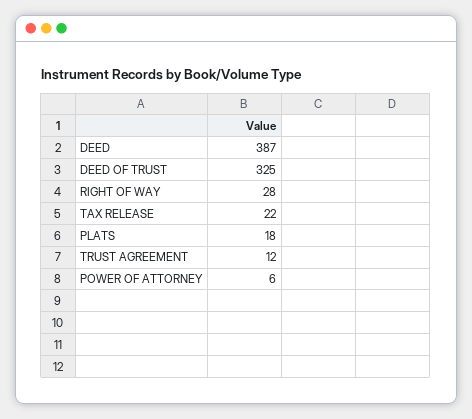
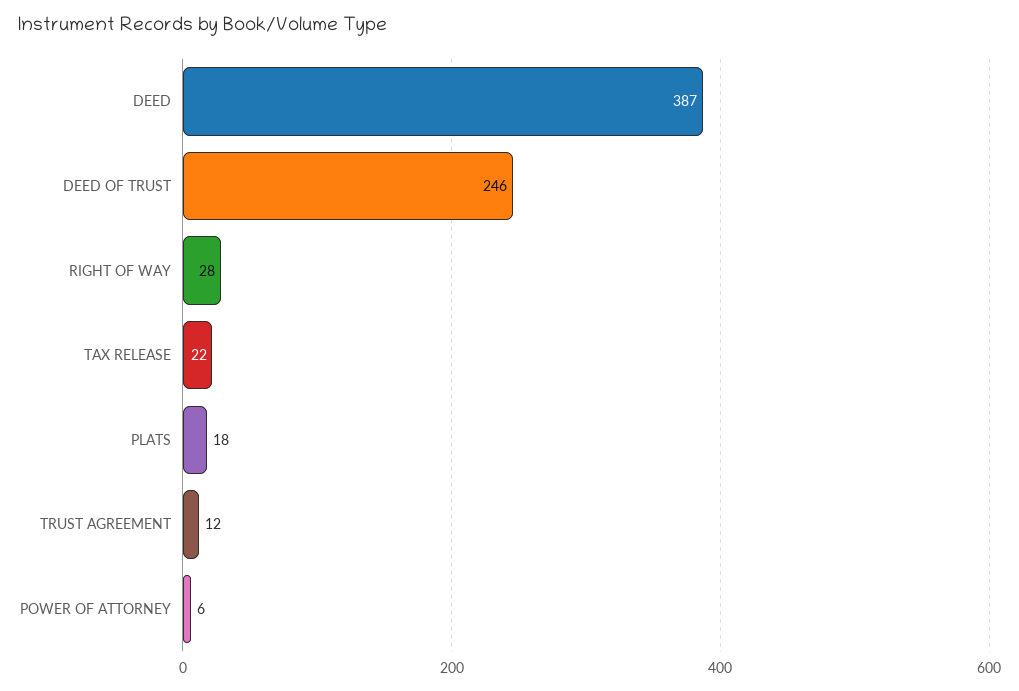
  {
    "DEED": 387,
-   "DEED OF TRUST": 325,
+   "DEED OF TRUST": 246,
    "RIGHT OF WAY": 28,
    "TAX RELEASE": 22,
    "PLATS": 18,
    "TRUST AGREEMENT": 12,
    "POWER OF ATTORNEY": 6
  }

